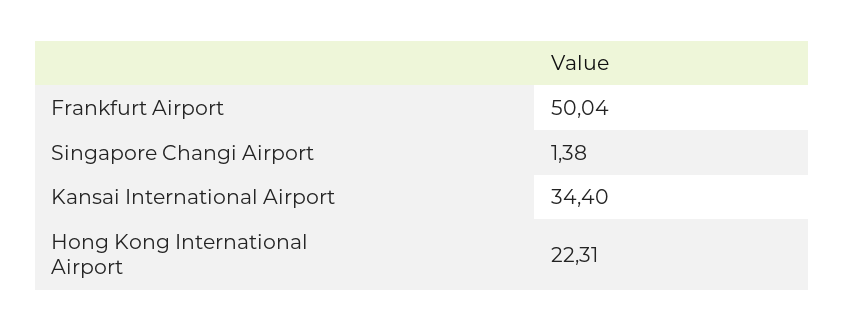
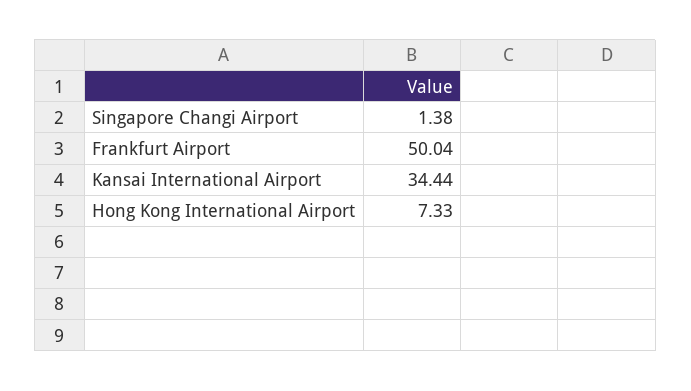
  {
    "Frankfurt Airport": 50.04,
    "Singapore Changi Airport": 1.38,
-   "Kansai International Airport": 34.4,
+   "Kansai International Airport": 34.44,
-   "Hong Kong International Airport": 22.31
+   "Hong Kong International Airport": 7.33
  }

